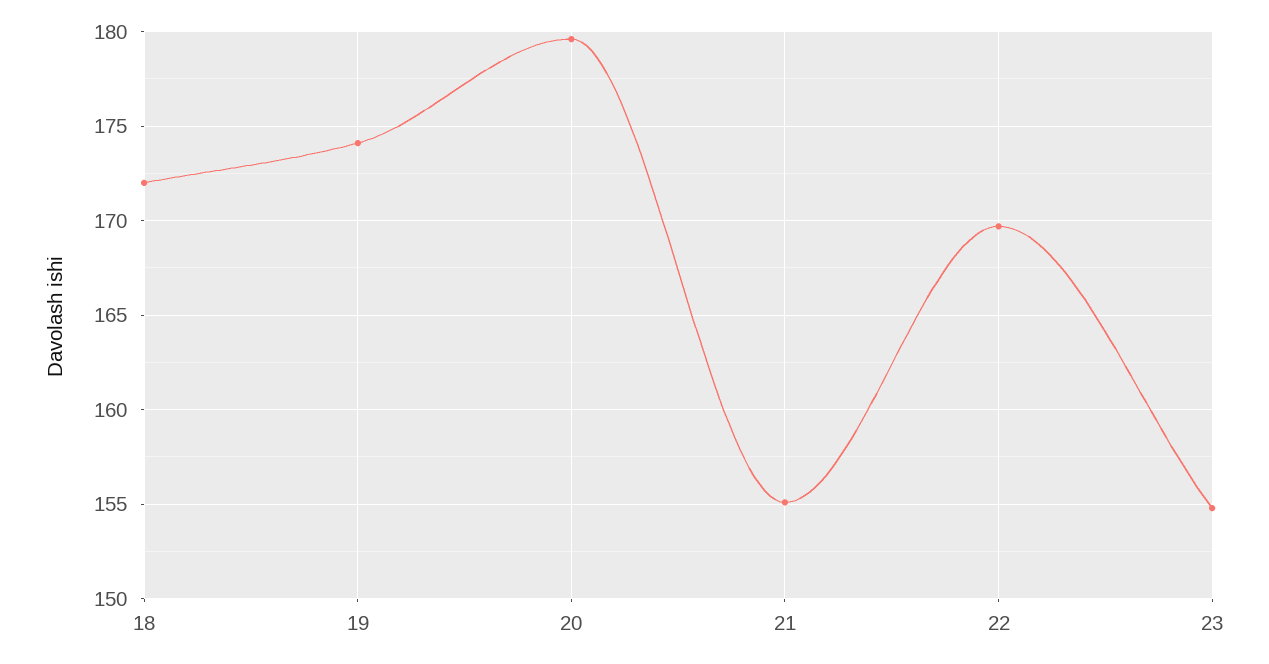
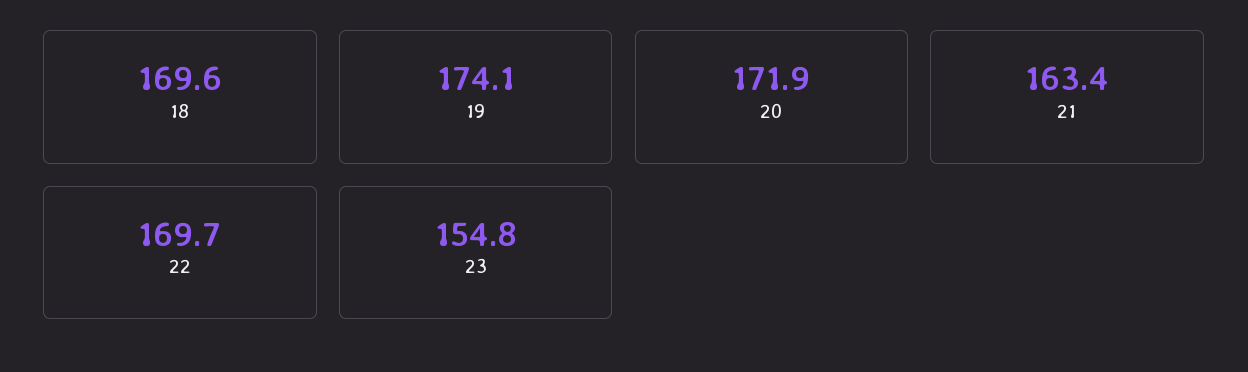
  {
-   "18": 172,
+   "18": 169.6,
    "19": 174.1,
-   "20": 179.5,
+   "20": 171.9,
-   "21": 155,
+   "21": 163.4,
    "22": 169.7,
    "23": 154.8
  }

